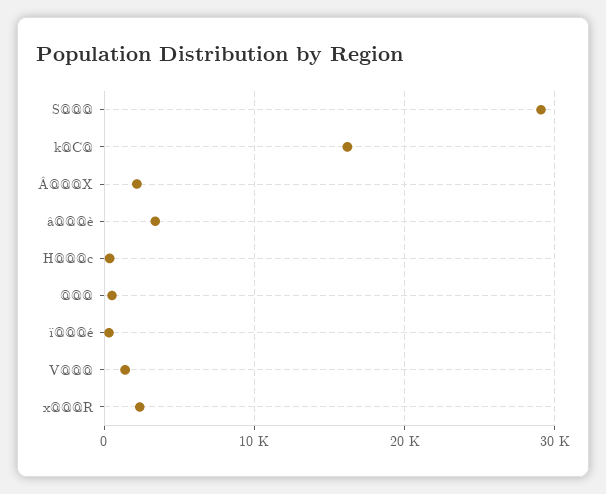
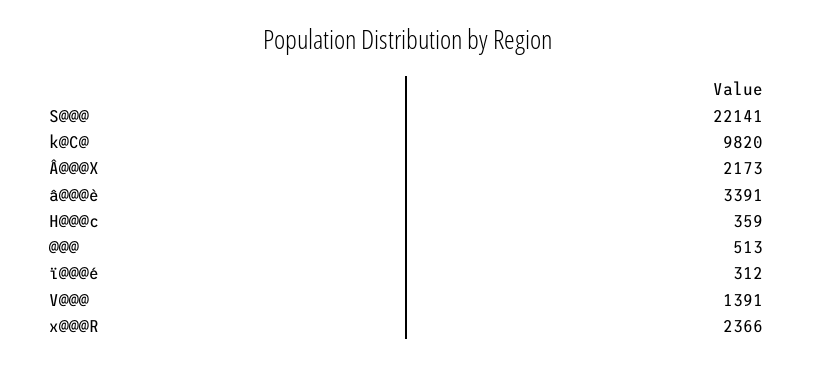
  {
-   "S@@@": 29000,
+   "S@@@": 22141,
-   "k@C@": 16000,
+   "k@C@": 9820,
    "Â@@@X": 2173,
    "â@@@è": 3391,
    "H@@@c": 359,
    "@@@": 513,
    "ï@@@é": 312,
    "V@@@": 1391,
    "x@@@R": 2366
  }

